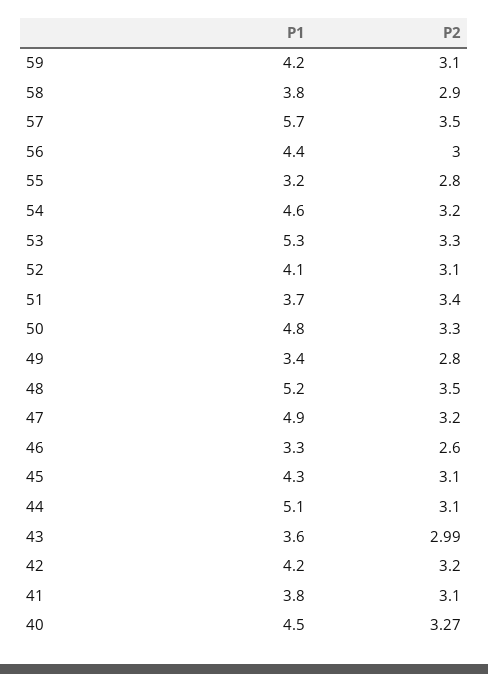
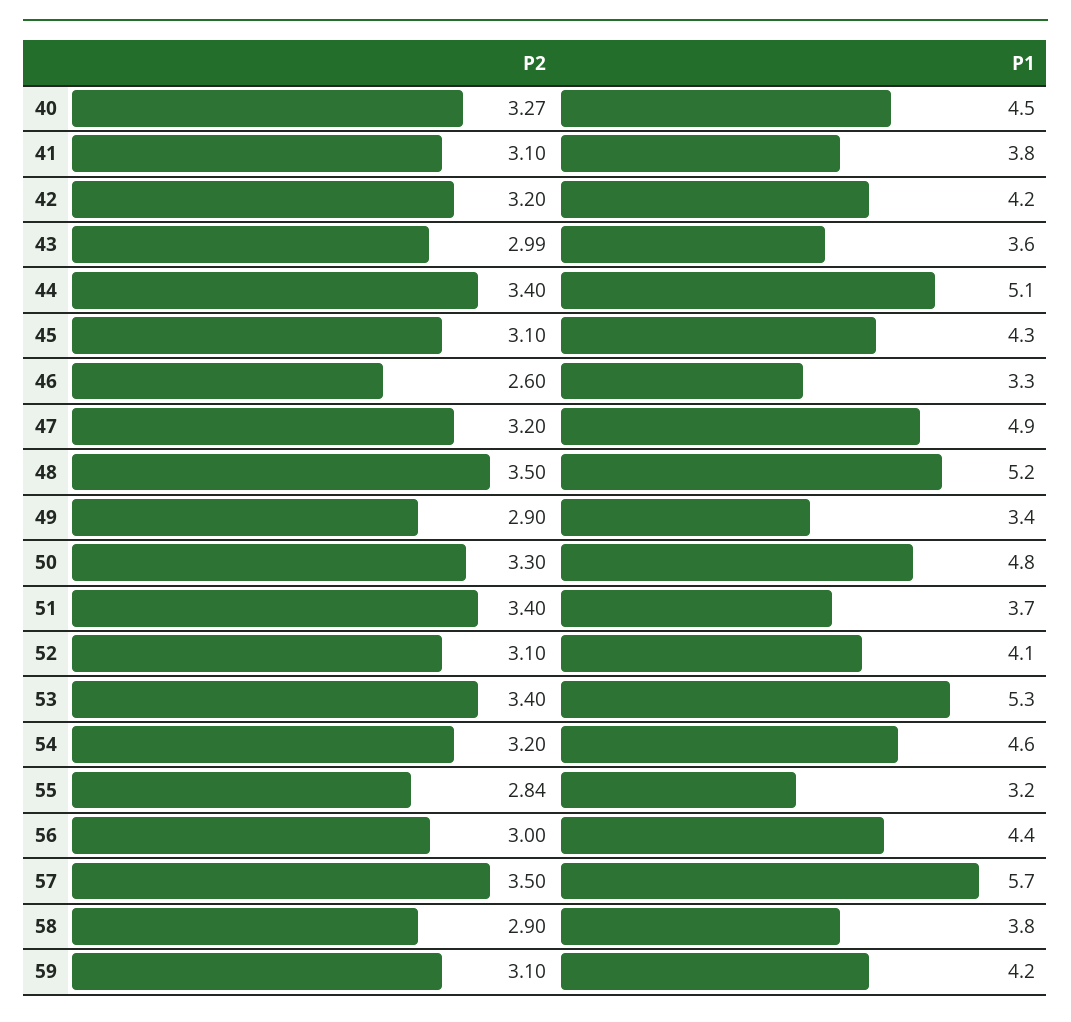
  {
    "P1": {
      "59": 4.2,
      "58": 3.8,
      "57": 5.7,
      "56": 4.4,
      "55": 3.2,
      "54": 4.6,
      "53": 5.3,
      "52": 4.1,
      "51": 3.7,
      "50": 4.8,
      "49": 3.4,
      "48": 5.2,
      "47": 4.9,
      "46": 3.3,
      "45": 4.3,
      "44": 5.1,
      "43": 3.6,
      "42": 4.2,
      "41": 3.8,
      "40": 4.5
    },
    "P2": {
      "59": 3.1,
      "58": 2.9,
      "57": 3.5,
      "56": 3,
-     "55": 2.8,
+     "55": 2.84,
      "54": 3.2,
-     "53": 3.3,
+     "53": 3.4,
      "52": 3.1,
      "51": 3.4,
      "50": 3.3,
-     "49": 2.8,
+     "49": 2.9,
      "48": 3.5,
      "47": 3.2,
      "46": 2.6,
      "45": 3.1,
-     "44": 3.1,
+     "44": 3.4,
      "43": 2.99,
      "42": 3.2,
      "41": 3.1,
      "40": 3.27
    }
  }

